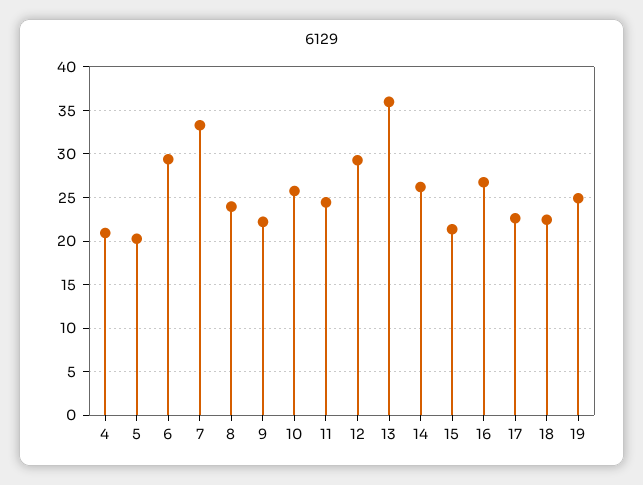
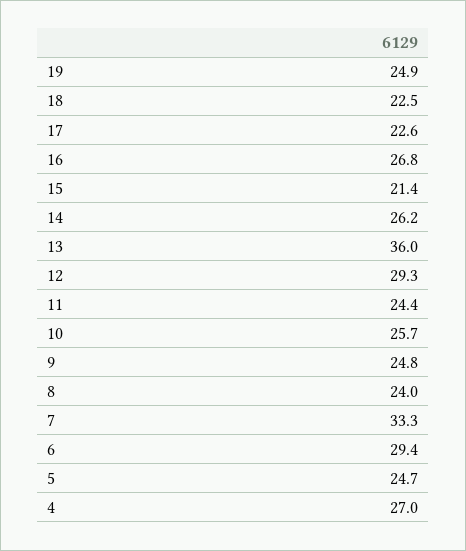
  {
-   "4": 21,
+   "4": 27,
-   "5": 20,
+   "5": 24.7,
    "6": 29.4,
    "7": 33.3,
    "8": 24,
-   "9": 22,
+   "9": 24.8,
    "10": 25.7,
    "11": 24.4,
    "12": 29.3,
    "13": 36,
    "14": 26.2,
    "15": 21.4,
    "16": 26.8,
    "17": 22.6,
    "18": 22.5,
    "19": 24.9
  }

